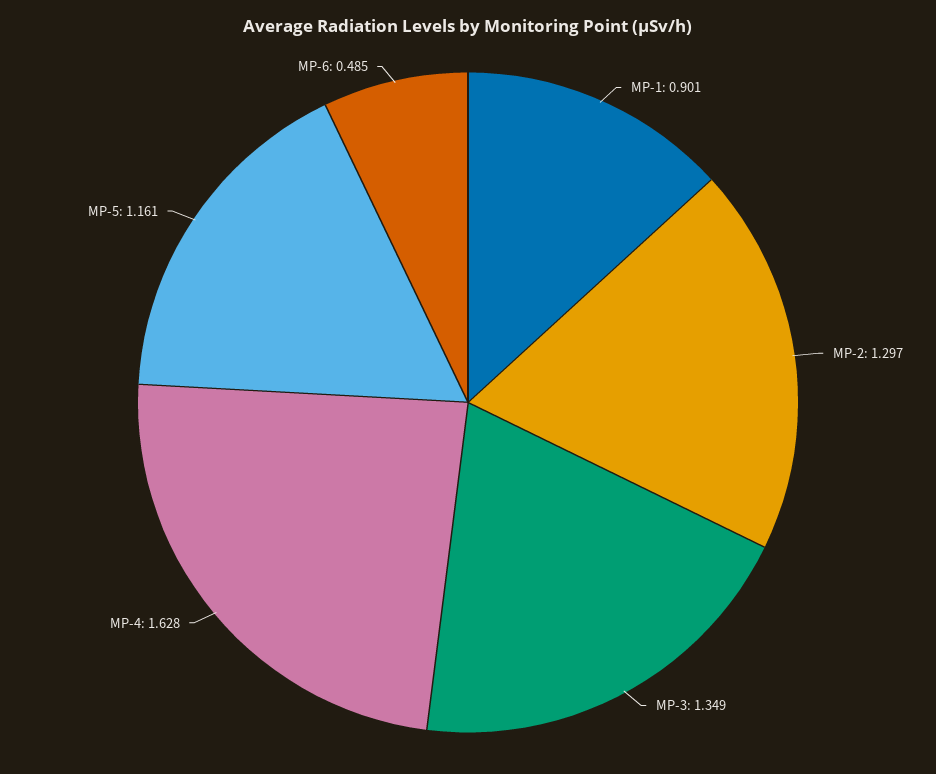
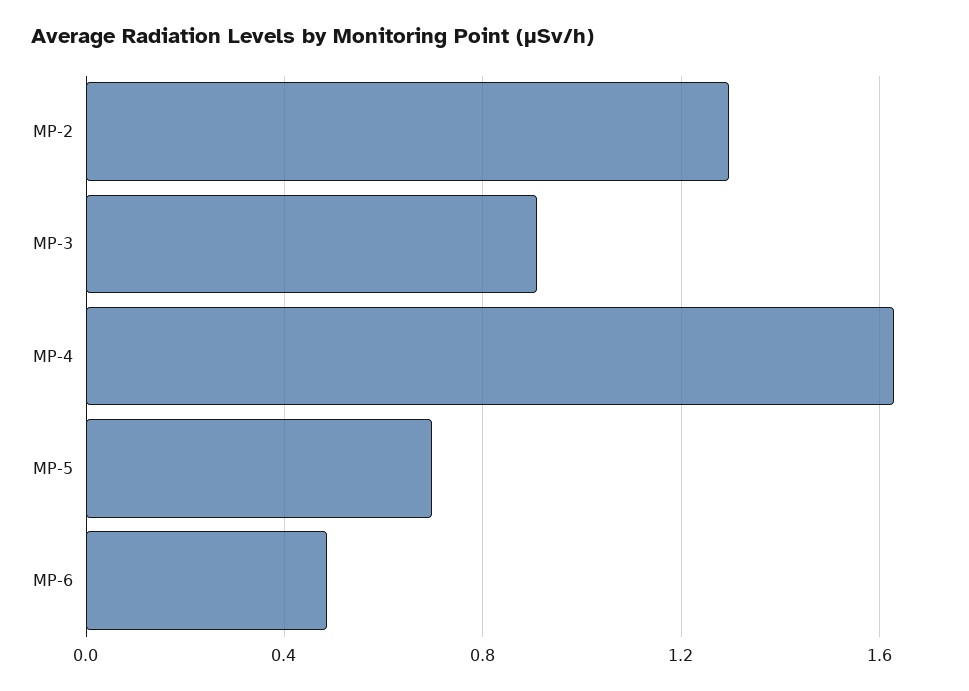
  {
-   "MP-1": 0.901,
    "MP-2": 1.297,
-   "MP-3": 1.349,
+   "MP-3": 0.9,
    "MP-4": 1.628,
-   "MP-5": 1.161,
+   "MP-5": 0.7,
    "MP-6": 0.485
  }

